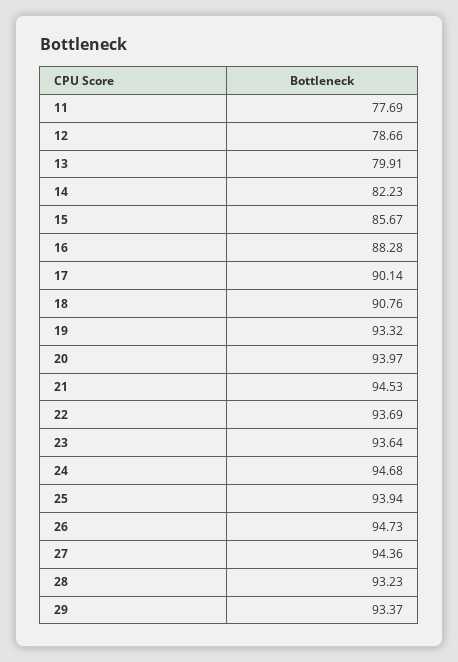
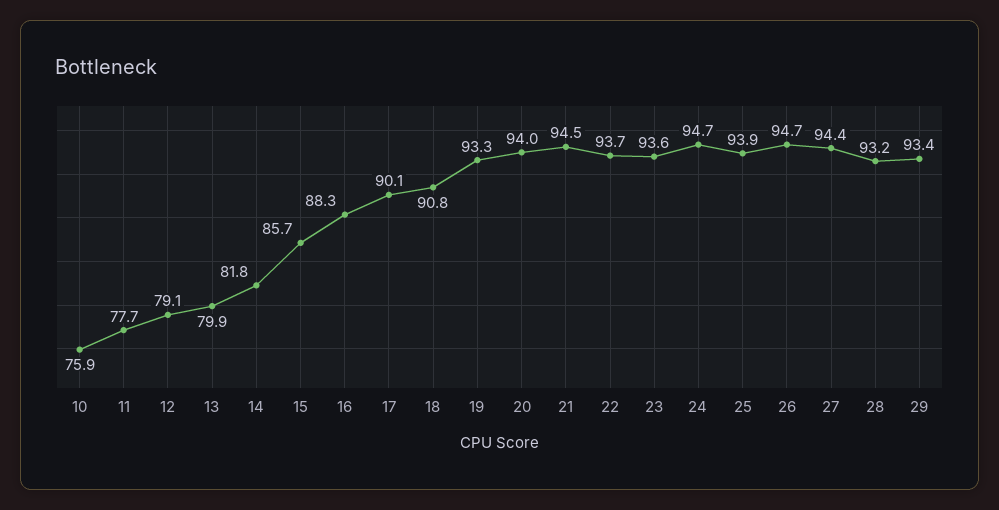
  {
    "11": 77.69,
-   "12": 78.66,
+   "12": 79.1,
    "13": 79.91,
-   "14": 82.23,
+   "14": 81.8,
    "15": 85.67,
    "16": 88.28,
    "17": 90.14,
    "18": 90.76,
    "19": 93.32,
    "20": 93.97,
    "21": 94.53,
    "22": 93.69,
    "23": 93.64,
    "24": 94.68,
    "25": 93.94,
    "26": 94.73,
    "27": 94.36,
    "28": 93.23,
-   "29": 93.37
+   "29": 93.37,
+   "10": 75.9
  }

